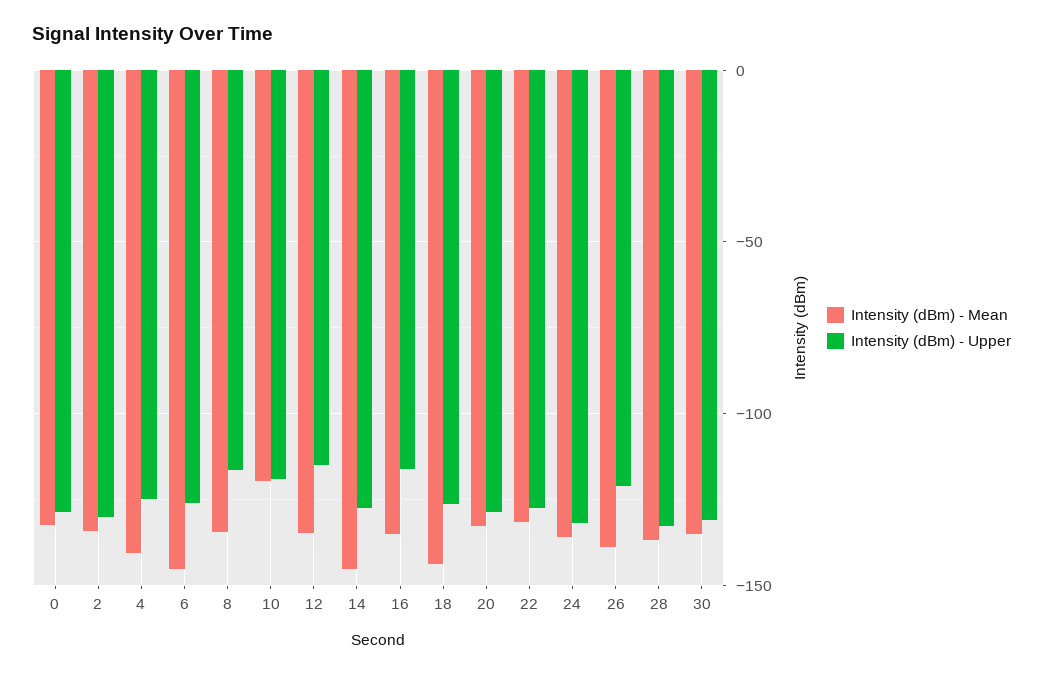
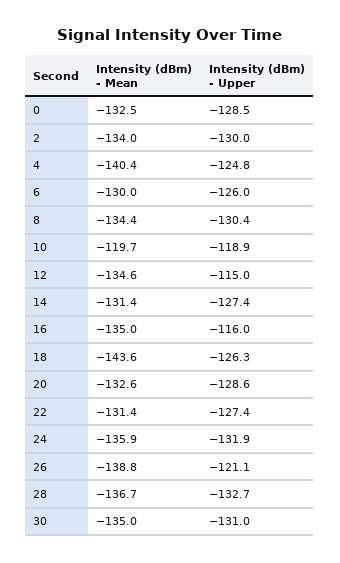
  {
    "Intensity (dBm) - Mean": {
      "0": -132.5,
      "2": -134,
      "4": -140.4,
-     "6": -145,
+     "6": -130,
      "8": -134.4,
      "10": -119.7,
      "12": -134.6,
-     "14": -145,
+     "14": -131.4,
      "16": -135,
      "18": -143.6,
      "20": -132.6,
      "22": -131.4,
      "24": -135.9,
      "26": -138.8,
      "28": -136.7,
      "30": -135
    },
    "Intensity (dBm) - Upper": {
      "0": -128.5,
      "2": -130,
      "4": -124.8,
      "6": -126,
-     "8": -115,
+     "8": -130.4,
      "10": -118.9,
      "12": -115,
      "14": -127.4,
      "16": -116,
      "18": -126.3,
      "20": -128.6,
      "22": -127.4,
      "24": -131.9,
      "26": -121.1,
      "28": -132.7,
      "30": -131
    }
  }

